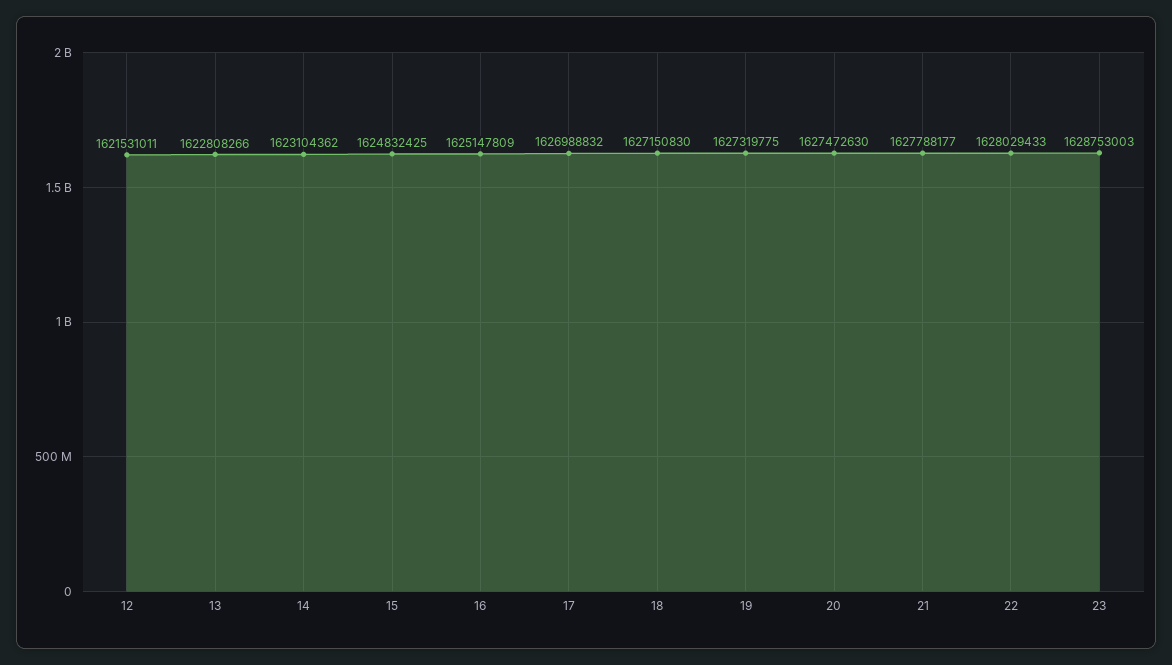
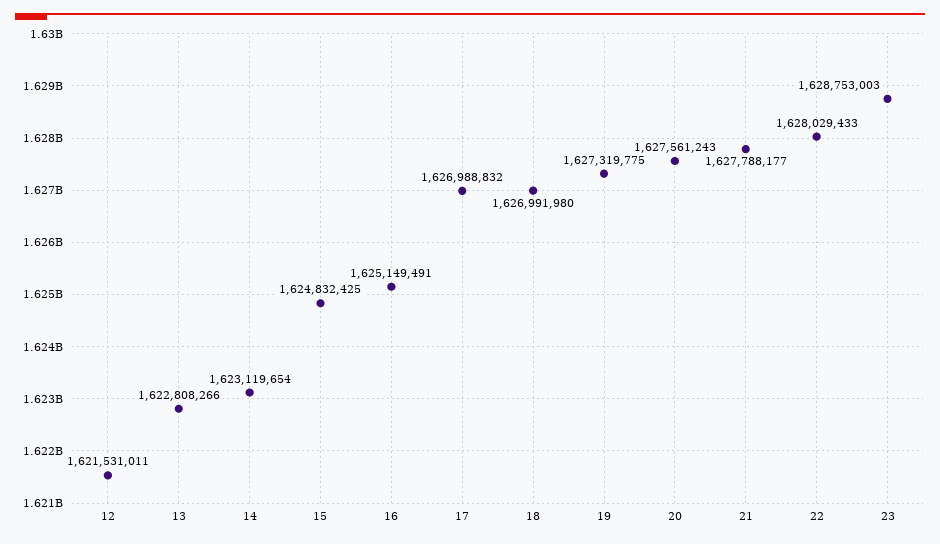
  {
    "12": 1621531011,
    "13": 1622808266,
-   "14": 1623104362,
+   "14": 1623119654,
    "15": 1624832425,
-   "16": 1625147809,
+   "16": 1625149491,
    "17": 1626988832,
-   "18": 1627150830,
+   "18": 1626991980,
    "19": 1627319775,
-   "20": 1627472630,
+   "20": 1627561243,
    "21": 1627788177,
    "22": 1628029433,
    "23": 1628753003
  }

